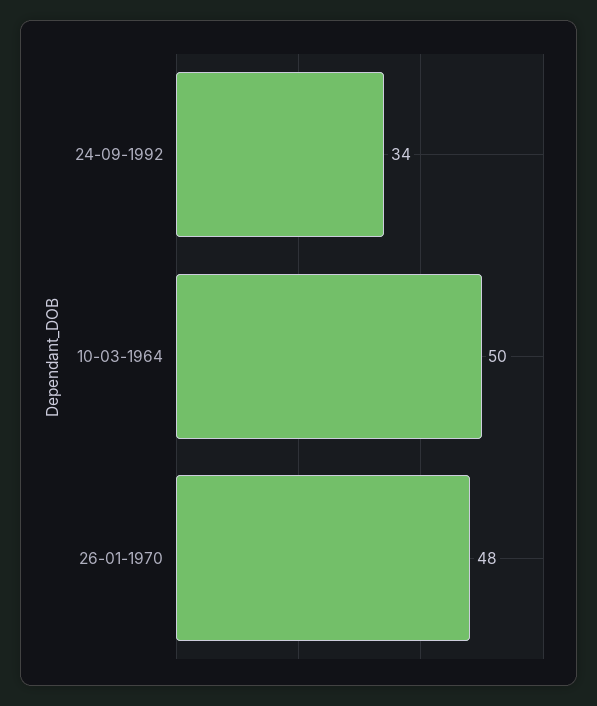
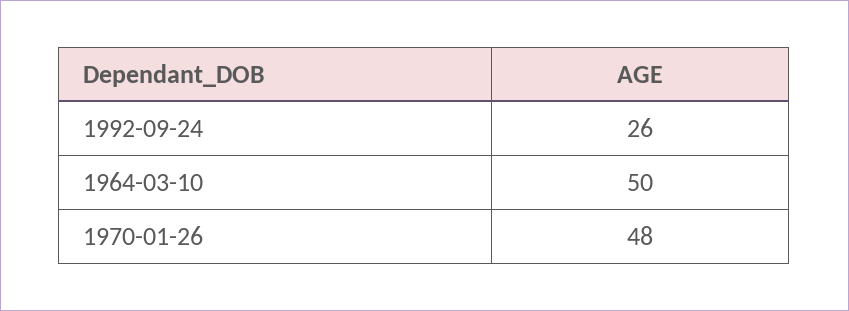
  {
-   "24-09-1992": 34,
+   "24-09-1992": 26,
    "10-03-1964": 50,
    "26-01-1970": 48
  }

